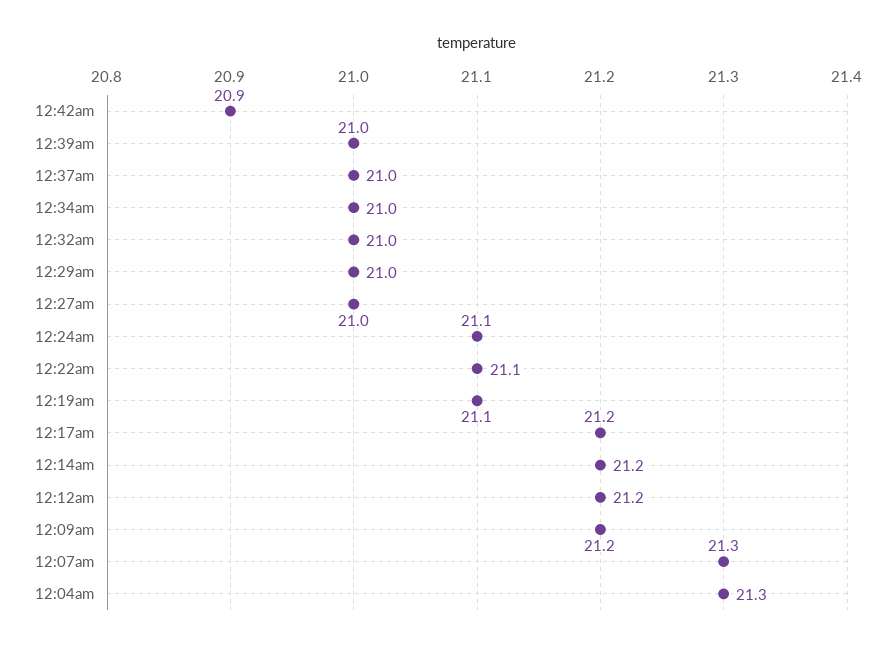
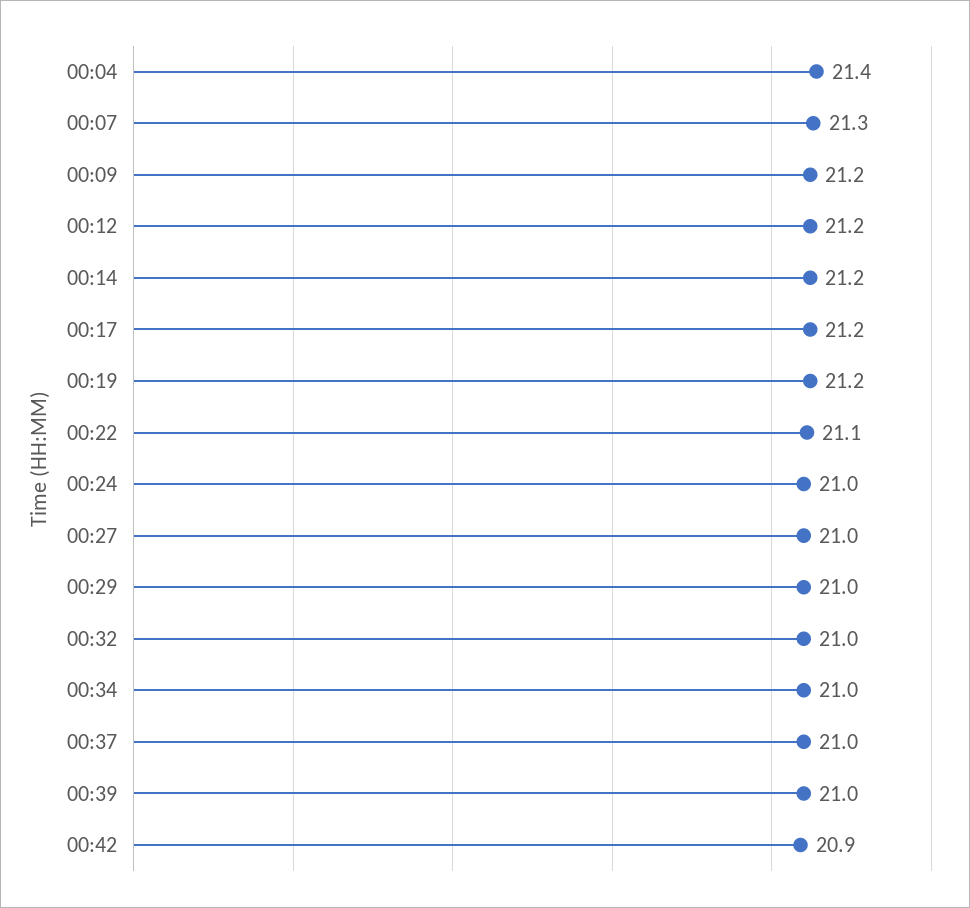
  {
    "12:42am": 20.9,
    "12:39am": 21,
    "12:37am": 21,
    "12:34am": 21,
    "12:32am": 21,
    "12:29am": 21,
    "12:27am": 21,
-   "12:24am": 21.1,
+   "12:24am": 21,
    "12:22am": 21.1,
-   "12:19am": 21.1,
+   "12:19am": 21.2,
    "12:17am": 21.2,
    "12:14am": 21.2,
    "12:12am": 21.2,
    "12:09am": 21.2,
    "12:07am": 21.3,
-   "12:04am": 21.3
+   "12:04am": 21.4
  }

